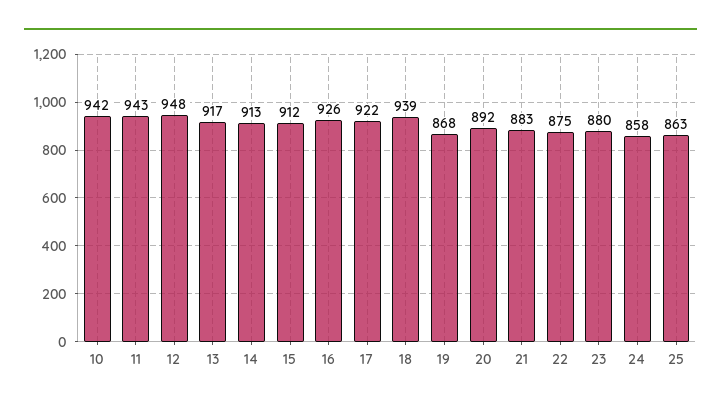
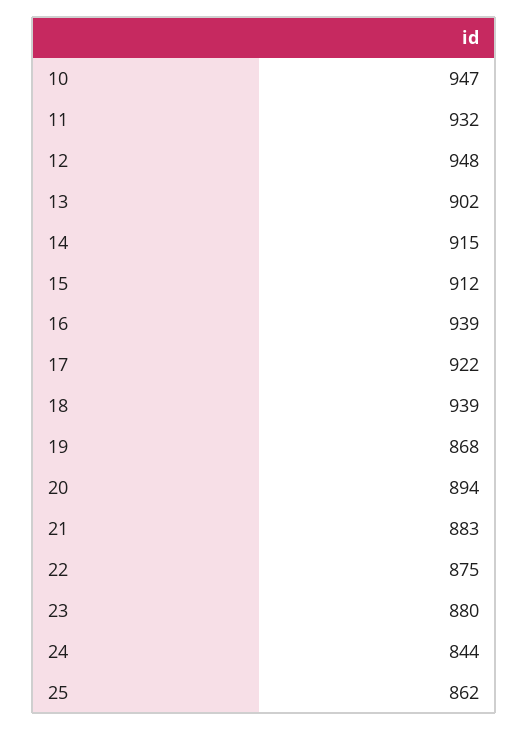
  {
-   "10": 942,
+   "10": 947,
-   "11": 943,
+   "11": 932,
    "12": 948,
-   "13": 917,
+   "13": 902,
-   "14": 913,
+   "14": 915,
    "15": 912,
-   "16": 926,
+   "16": 939,
    "17": 922,
    "18": 939,
    "19": 868,
-   "20": 892,
+   "20": 894,
    "21": 883,
    "22": 875,
    "23": 880,
-   "24": 858,
+   "24": 844,
-   "25": 863
+   "25": 862
  }

